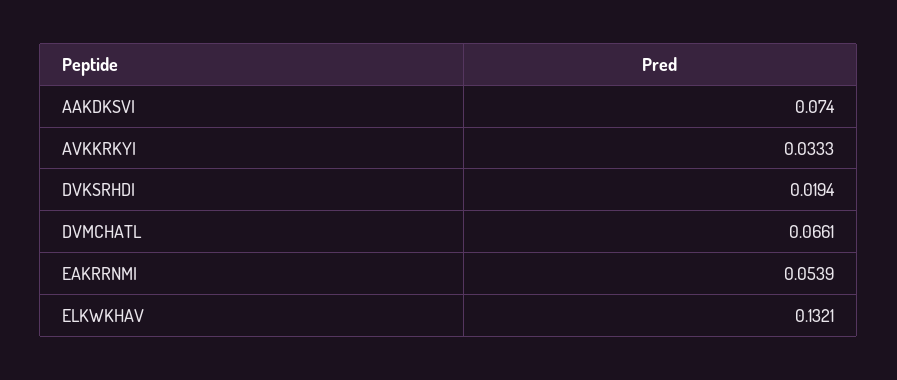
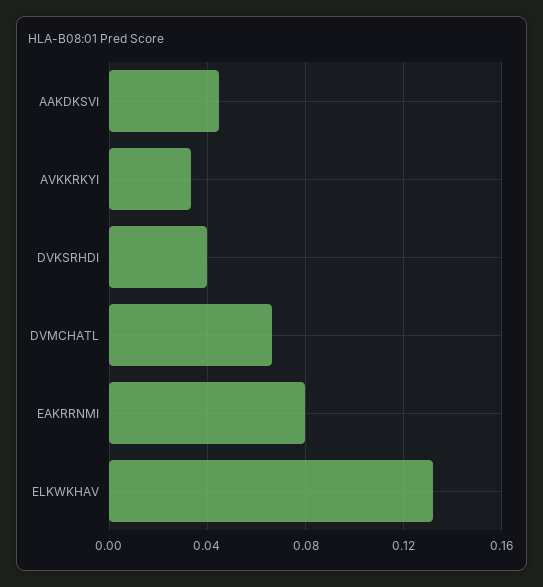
  {
-   "AAKDKSVI": 0.074,
+   "AAKDKSVI": 0.045,
    "AVKKRKYI": 0.0333,
-   "DVKSRHDI": 0.0194,
+   "DVKSRHDI": 0.04,
    "DVMCHATL": 0.0661,
-   "EAKRRNMI": 0.0539,
+   "EAKRRNMI": 0.08,
    "ELKWKHAV": 0.1321
  }

